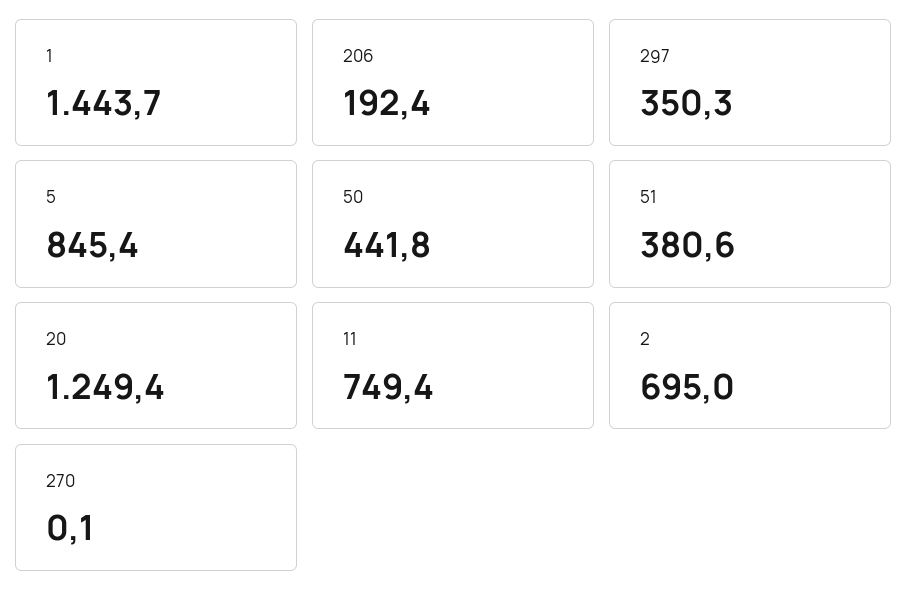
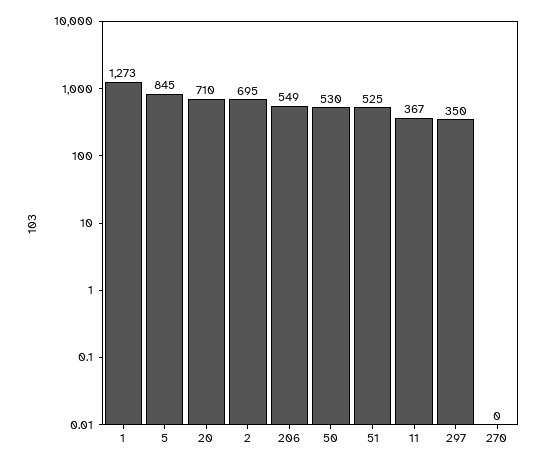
  {
-   "1": 1443.7,
+   "1": 1273,
-   "206": 192.4,
+   "206": 549,
    "297": 350.3,
    "5": 845.4,
-   "50": 441.8,
+   "50": 530,
-   "51": 380.6,
+   "51": 525,
-   "20": 1249.4,
+   "20": 710,
-   "11": 749.4,
+   "11": 367,
    "2": 695,
    "270": 0.1
  }

